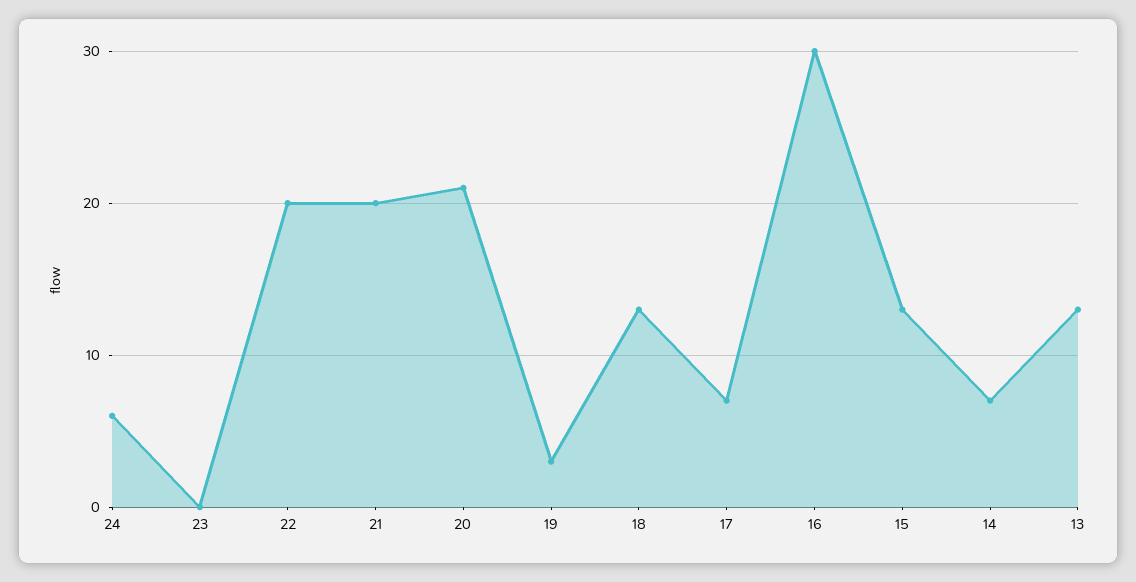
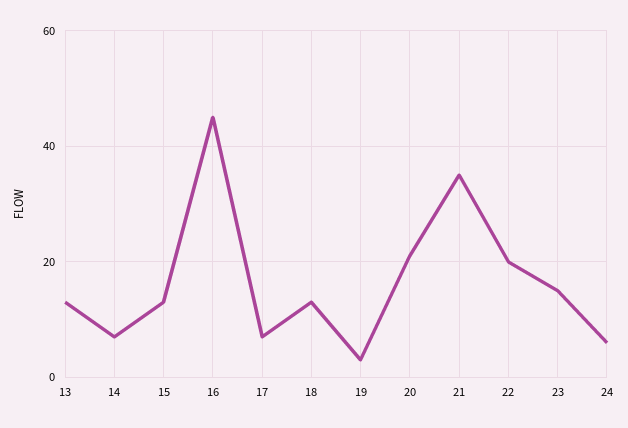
  {
    "24": 6,
-   "23": 0,
+   "23": 15,
    "22": 20,
-   "21": 20,
+   "21": 35,
    "20": 21,
    "19": 3,
    "18": 13,
    "17": 7,
-   "16": 30,
+   "16": 45,
    "15": 13,
    "14": 7,
    "13": 13
  }

